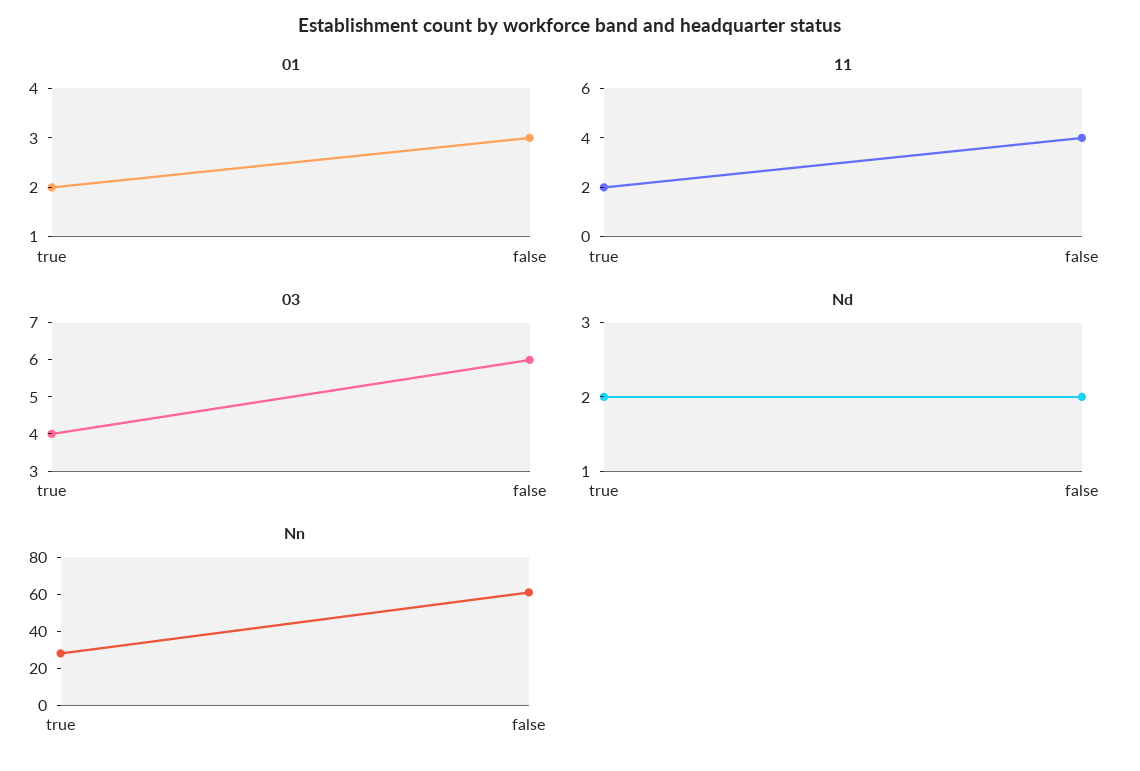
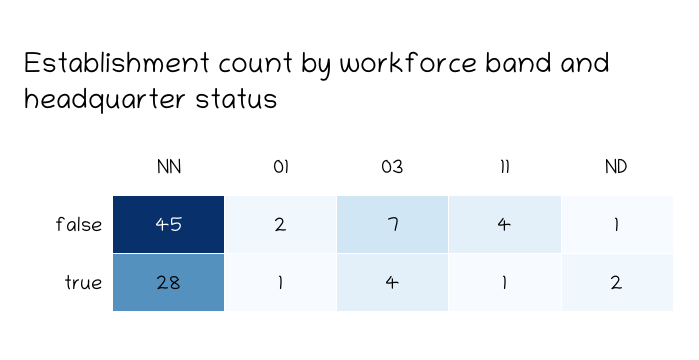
  {
    "01": {
-     "true": 2,
+     "true": 1,
-     "false": 3
+     "false": 2
    },
    "11": {
-     "true": 2,
+     "true": 1,
      "false": 4
    },
    "03": {
      "true": 4,
-     "false": 6
+     "false": 7
    },
    "Nd": {
      "true": 2,
-     "false": 2
+     "false": 1
    },
    "Nn": {
      "true": 28,
-     "false": 60
+     "false": 45
    }
  }

